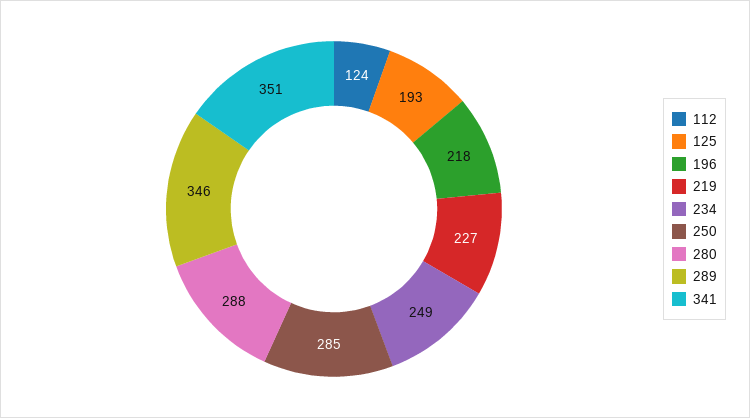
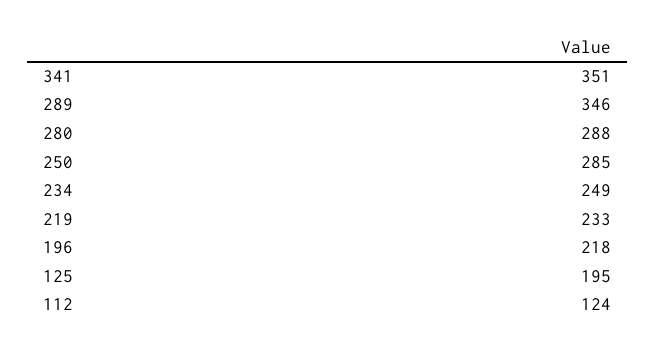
  {
    "112": 124,
-   "125": 193,
+   "125": 195,
    "196": 218,
-   "219": 227,
+   "219": 233,
    "234": 249,
    "250": 285,
    "280": 288,
    "289": 346,
    "341": 351
  }

